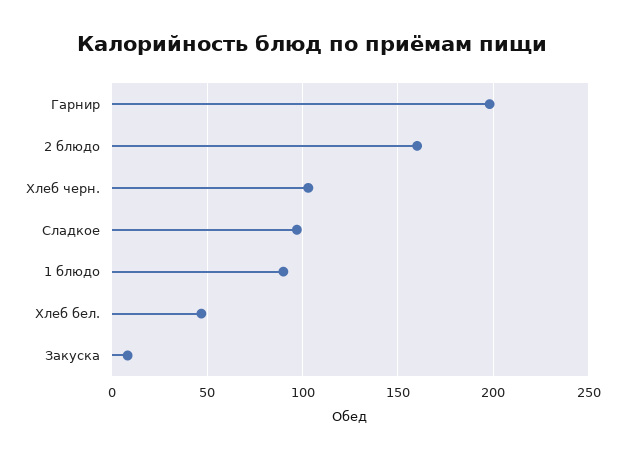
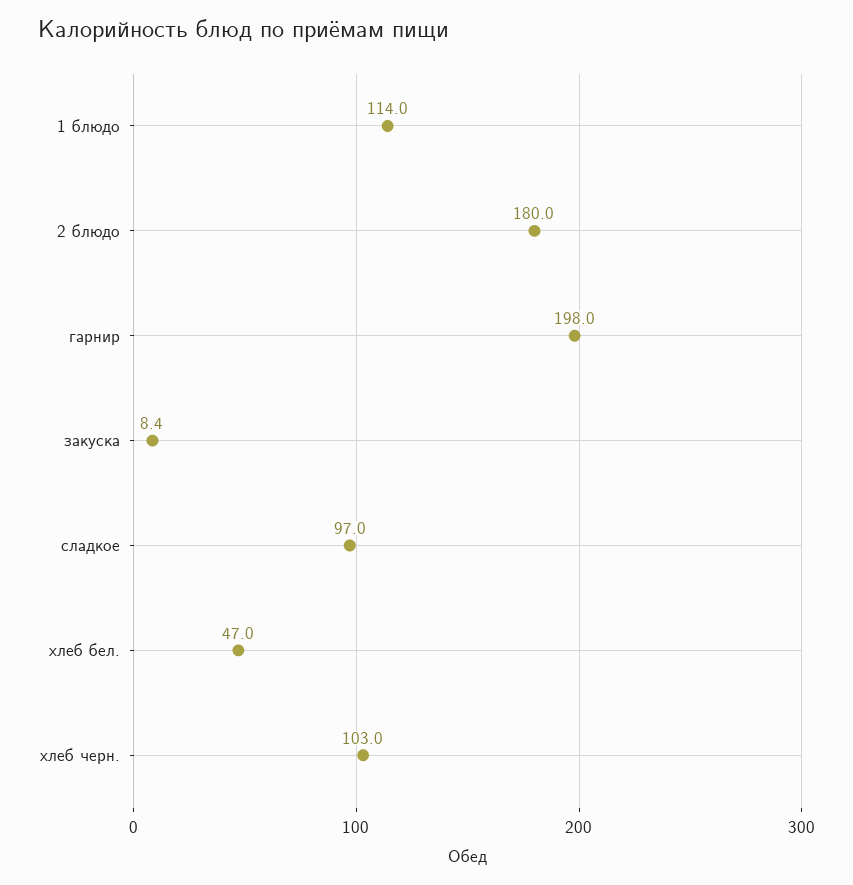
  {
    "Гарнир": 198,
-   "2 блюдо": 160,
+   "2 блюдо": 180,
    "Хлеб черн.": 103,
    "Сладкое": 97,
-   "1 блюдо": 90,
+   "1 блюдо": 114,
    "Хлеб бел.": 47,
    "Закуска": 8.4
  }

